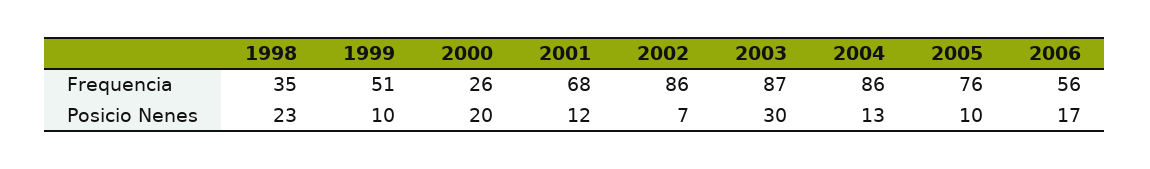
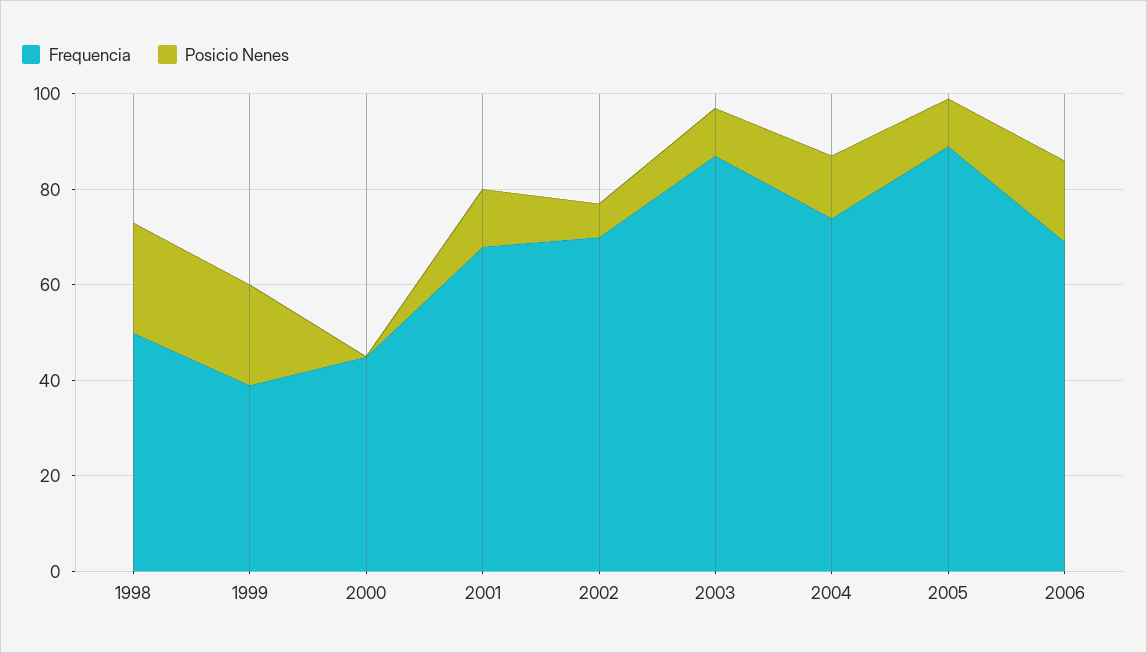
  {
    "Frequencia": {
-     "1998": 35,
+     "1998": 50,
-     "1999": 51,
+     "1999": 40,
-     "2000": 26,
+     "2000": 45,
      "2001": 68,
-     "2002": 86,
+     "2002": 70,
      "2003": 87,
-     "2004": 86,
+     "2004": 75,
-     "2005": 76,
+     "2005": 90,
-     "2006": 56
+     "2006": 70
    },
    "Posicio Nenes": {
      "1998": 23,
-     "1999": 10,
+     "1999": 20,
-     "2000": 20,
+     "2000": 0,
      "2001": 12,
      "2002": 7,
-     "2003": 30,
+     "2003": 10,
      "2004": 13,
      "2005": 10,
      "2006": 17
    }
  }

